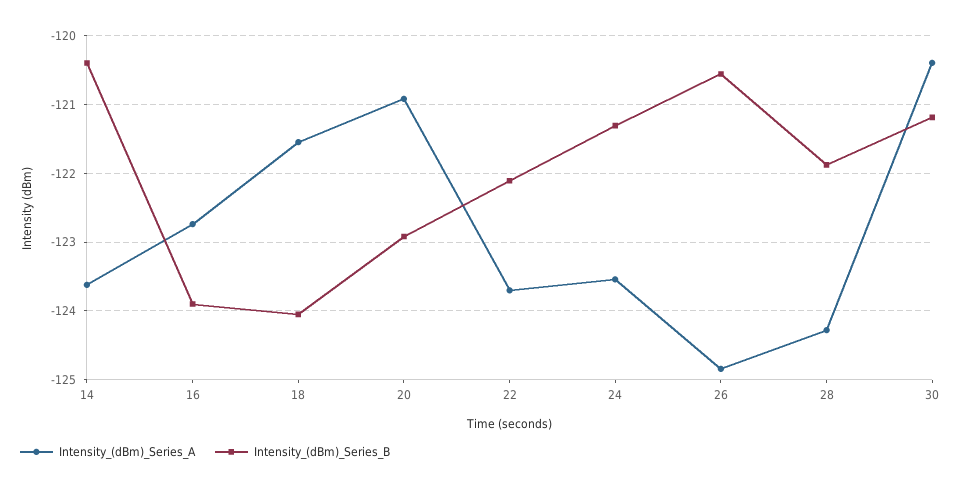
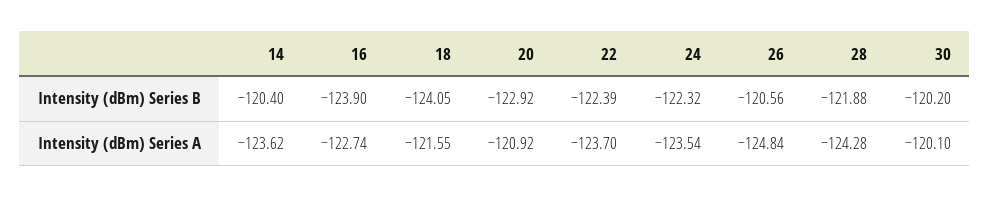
  {
    "Intensity_(dBm)_Series_A": {
      "14": -123.62,
      "16": -122.74,
      "18": -121.55,
      "20": -120.92,
      "22": -123.7,
      "24": -123.54,
      "26": -124.84,
      "28": -124.28,
-     "30": -120.4
+     "30": -120.1
    },
    "Intensity_(dBm)_Series_B": {
      "14": -120.4,
      "16": -123.9,
      "18": -124.05,
      "20": -122.92,
-     "22": -122.1,
+     "22": -122.39,
-     "24": -121.3,
+     "24": -122.32,
      "26": -120.56,
      "28": -121.88,
-     "30": -121.2
+     "30": -120.2
    }
  }

